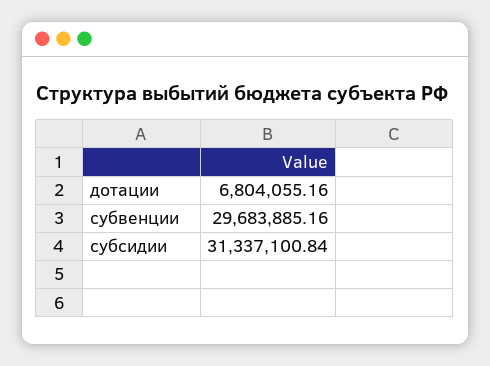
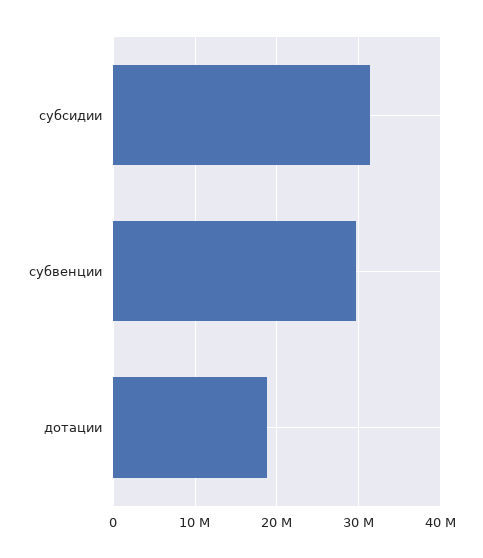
  {
-   "дотации": 6804055.16,
+   "дотации": 19000000,
    "субвенции": 29683885.16,
    "субсидии": 31337100.84
  }

